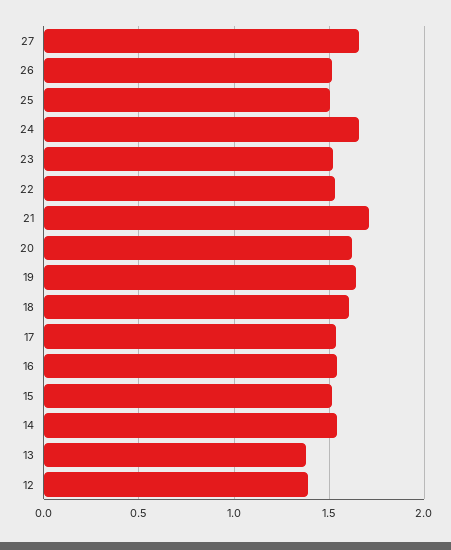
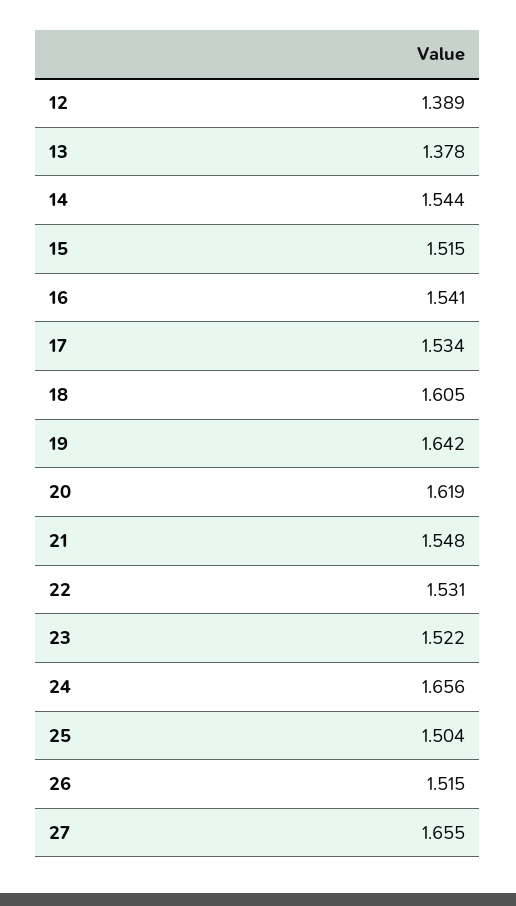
  {
    "27": 1.655,
    "26": 1.515,
    "25": 1.504,
    "24": 1.656,
    "23": 1.522,
    "22": 1.531,
-   "21": 1.7,
+   "21": 1.548,
    "20": 1.619,
    "19": 1.642,
    "18": 1.605,
    "17": 1.534,
    "16": 1.541,
    "15": 1.515,
    "14": 1.544,
    "13": 1.378,
    "12": 1.389
  }

